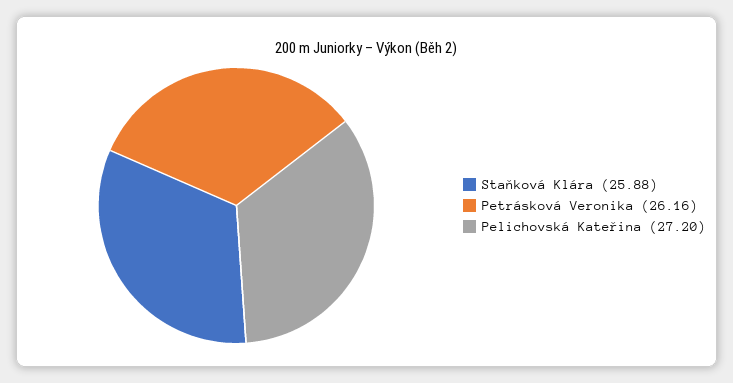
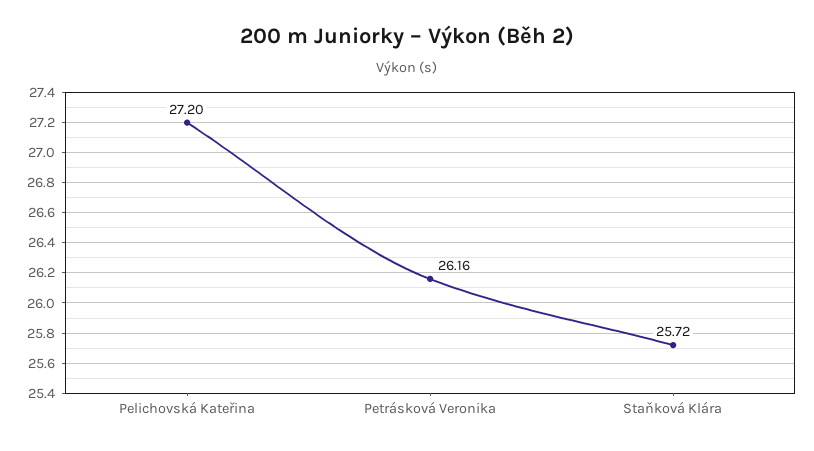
  {
-   "Staňková Klára": 25.88,
+   "Staňková Klára": 25.72,
    "Petrásková Veronika": 26.16,
    "Pelichovská Kateřina": 27.2
  }

